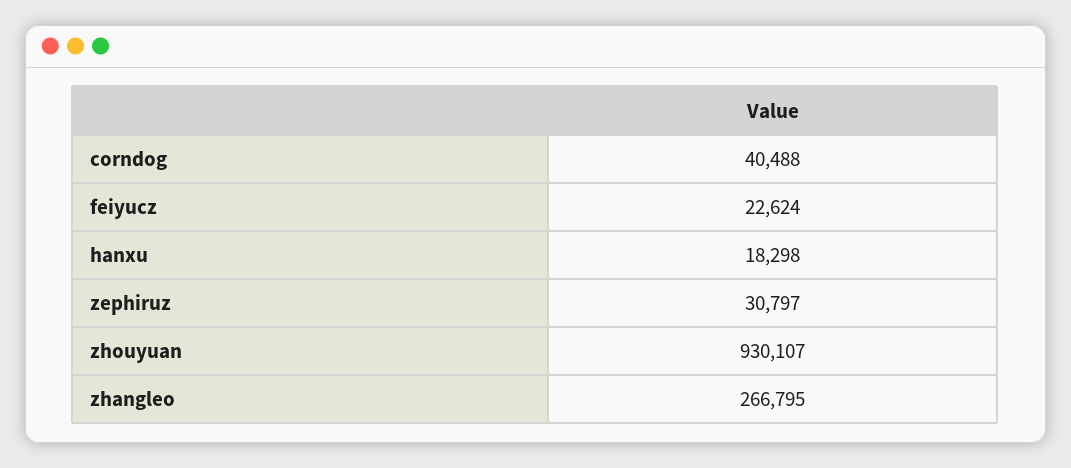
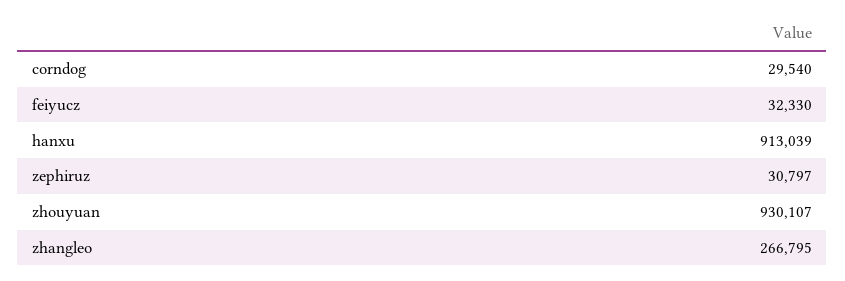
  {
-   "corndog": 40488,
+   "corndog": 29540,
-   "feiyucz": 22624,
+   "feiyucz": 32330,
-   "hanxu": 18298,
+   "hanxu": 913039,
    "zephiruz": 30797,
    "zhouyuan": 930107,
    "zhangleo": 266795
  }

